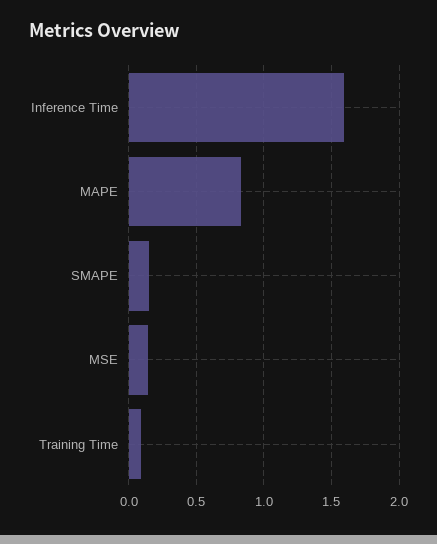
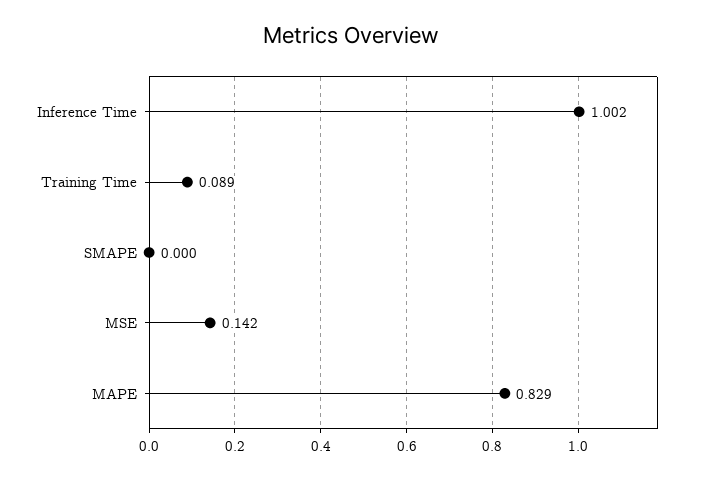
  {
-   "Inference Time": 1.6,
+   "Inference Time": 1.002,
    "MAPE": 0.829,
-   "SMAPE": 0.15,
+   "SMAPE": 0,
    "MSE": 0.142,
    "Training Time": 0.089
  }

